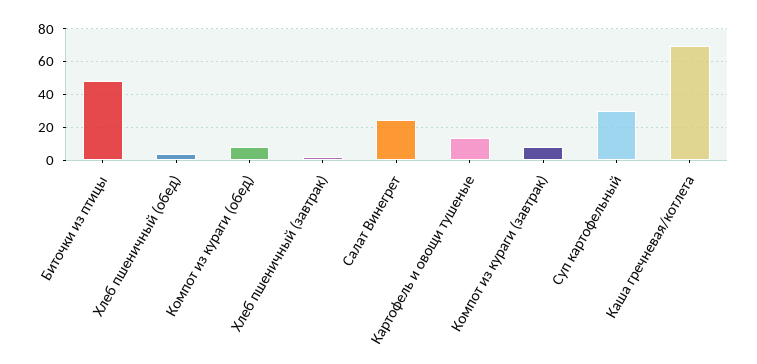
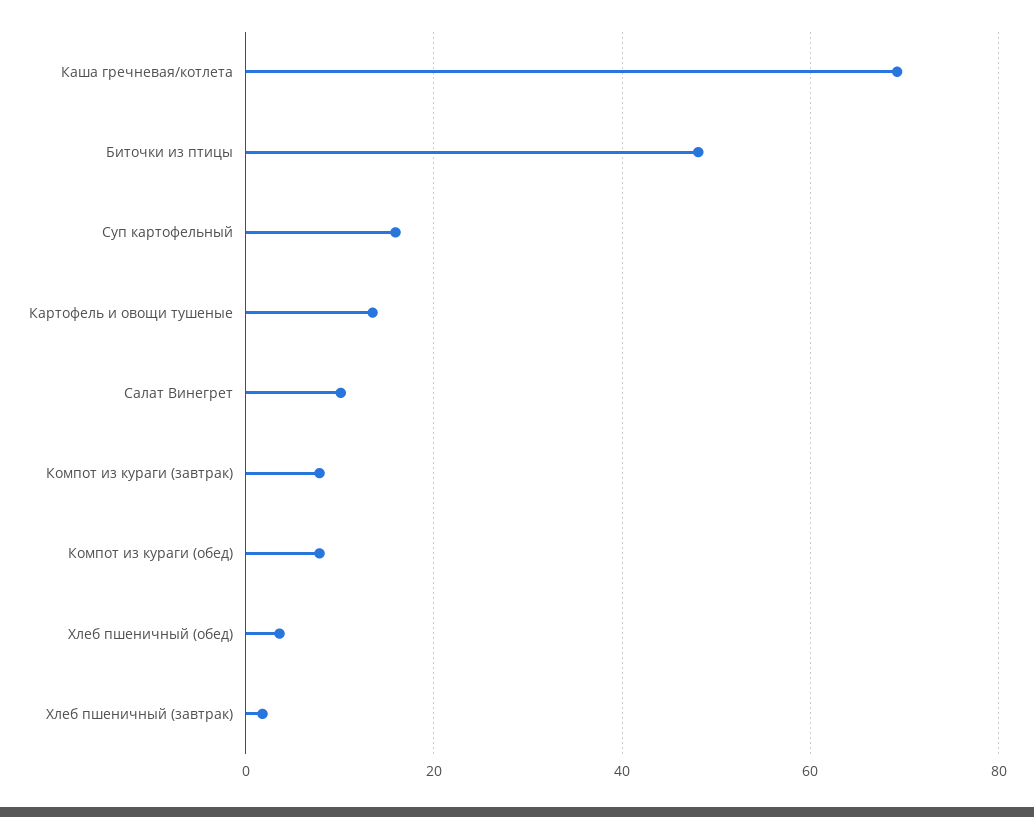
  {
    "Биточки из птицы": 48,
    "Хлеб пшеничный (обед)": 4,
    "Компот из кураги (обед)": 8,
    "Хлеб пшеничный (завтрак)": 2,
-   "Салат Винегрет": 25,
+   "Салат Винегрет": 10,
    "Картофель и овощи тушеные": 14,
    "Компот из кураги (завтрак)": 8,
-   "Суп картофельный": 30,
+   "Суп картофельный": 16,
    "Каша гречневая/котлета": 70
  }

